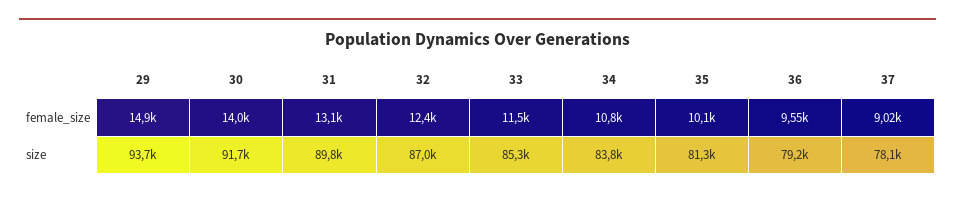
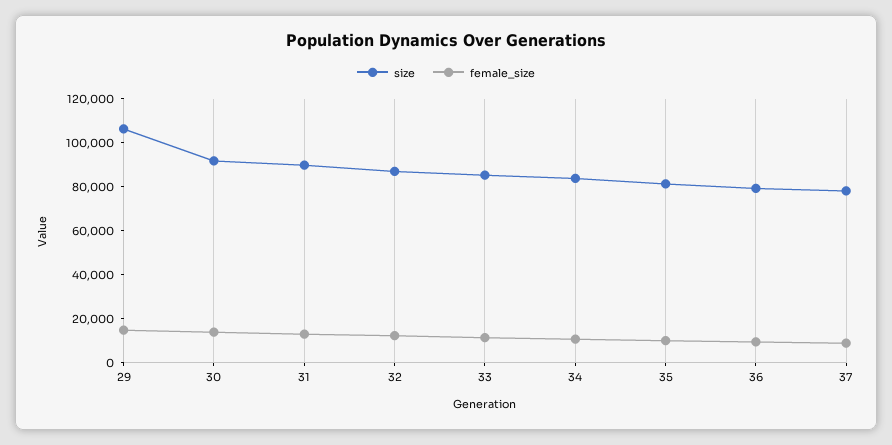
  {
    "female_size": {
      "29": 14900,
      "30": 14000,
      "31": 13100,
      "32": 12400,
      "33": 11500,
      "34": 10800,
      "35": 10100,
      "36": 9550,
      "37": 9020
    },
    "size": {
-     "29": 93700,
+     "29": 105000,
      "30": 91700,
      "31": 89800,
      "32": 87000,
      "33": 85300,
      "34": 83800,
      "35": 81300,
      "36": 79200,
      "37": 78100
    }
  }

